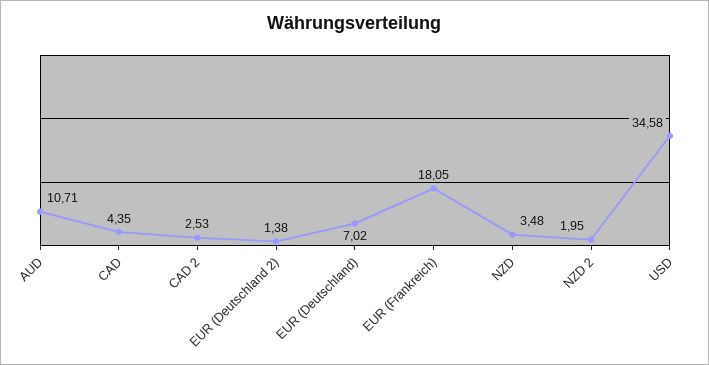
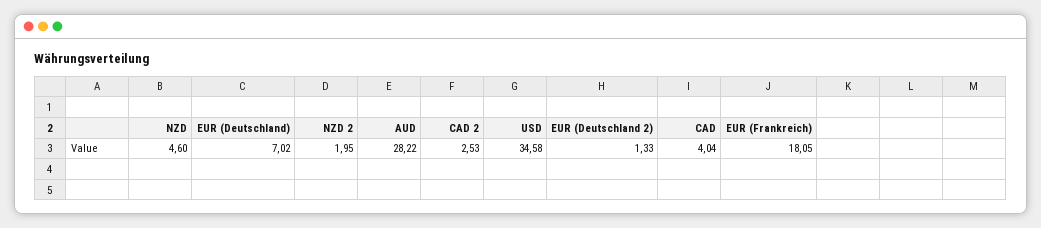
  {
-   "AUD": 10.71,
+   "AUD": 28.22,
-   "CAD": 4.35,
+   "CAD": 4.04,
    "CAD 2": 2.53,
-   "EUR (Deutschland 2)": 1.38,
+   "EUR (Deutschland 2)": 1.33,
    "EUR (Deutschland)": 7.02,
    "EUR (Frankreich)": 18.05,
-   "NZD": 3.48,
+   "NZD": 4.6,
    "NZD 2": 1.95,
    "USD": 34.58
  }

